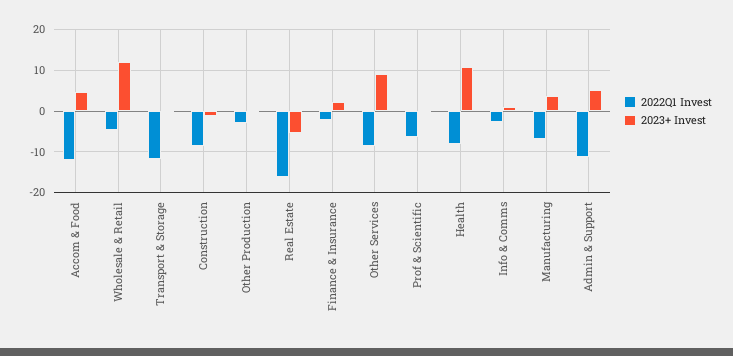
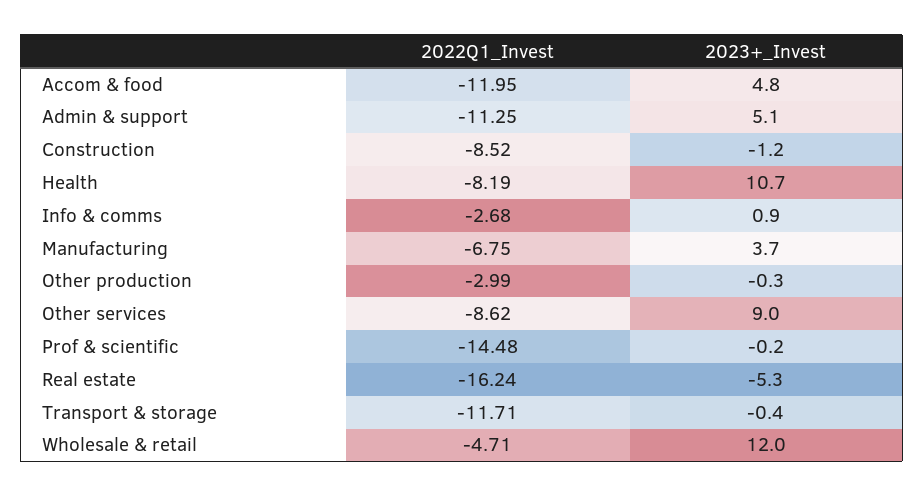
  {
    "2022Q1 Invest": {
      "Accom & Food": -11.95,
      "Wholesale & Retail": -4.71,
      "Transport & Storage": -11.71,
      "Construction": -8.52,
      "Other Production": -2.99,
      "Real Estate": -16.24,
-     "Finance & Insurance": -2,
      "Other Services": -8.62,
-     "Prof & Scientific": -6,
+     "Prof & Scientific": -14.48,
      "Health": -8.19,
      "Info & Comms": -2.68,
      "Manufacturing": -6.75,
      "Admin & Support": -11.25
    },
    "2023+ Invest": {
      "Accom & Food": 4.8,
      "Wholesale & Retail": 12,
      "Transport & Storage": -0.4,
      "Construction": -1.2,
      "Other Production": -0.3,
      "Real Estate": -5.3,
-     "Finance & Insurance": 2,
      "Other Services": 9,
      "Prof & Scientific": -0.2,
      "Health": 10.7,
      "Info & Comms": 0.9,
      "Manufacturing": 3.7,
      "Admin & Support": 5.1
    }
  }

